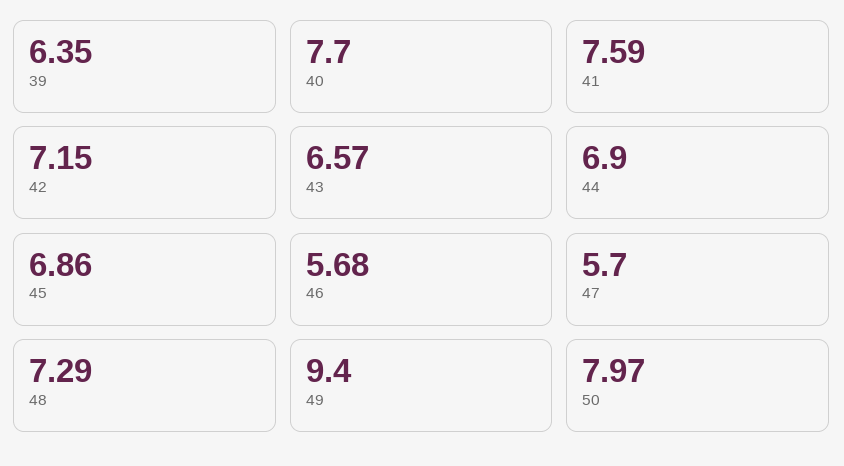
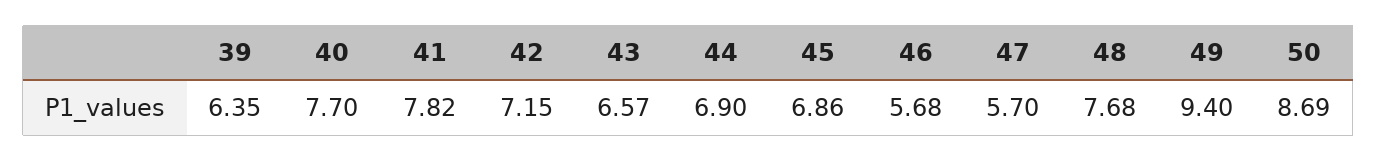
  {
    "39": 6.35,
    "40": 7.7,
-   "41": 7.59,
+   "41": 7.82,
    "42": 7.15,
    "43": 6.57,
    "44": 6.9,
    "45": 6.86,
    "46": 5.68,
    "47": 5.7,
-   "48": 7.29,
+   "48": 7.68,
    "49": 9.4,
-   "50": 7.97
+   "50": 8.69
  }

